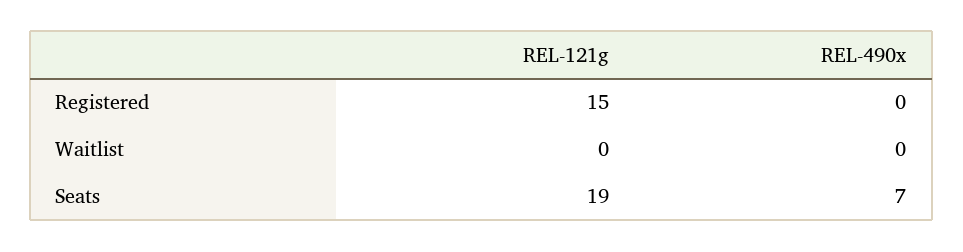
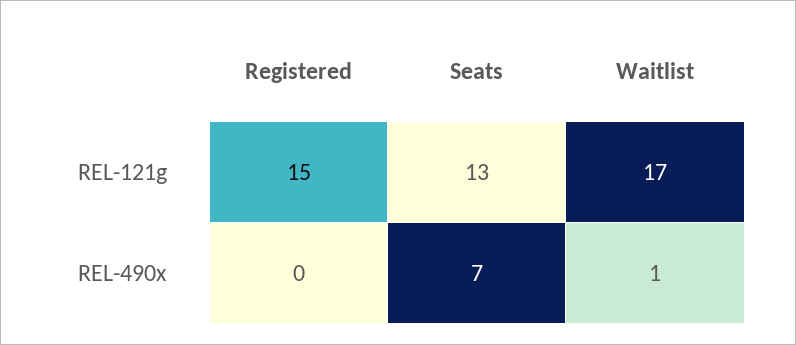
  {
    "REL-121g": {
      "Registered": 15,
-     "Waitlist": 0,
+     "Waitlist": 17,
-     "Seats": 19
+     "Seats": 13
    },
    "REL-490x": {
      "Registered": 0,
-     "Waitlist": 0,
+     "Waitlist": 1,
      "Seats": 7
    }
  }

